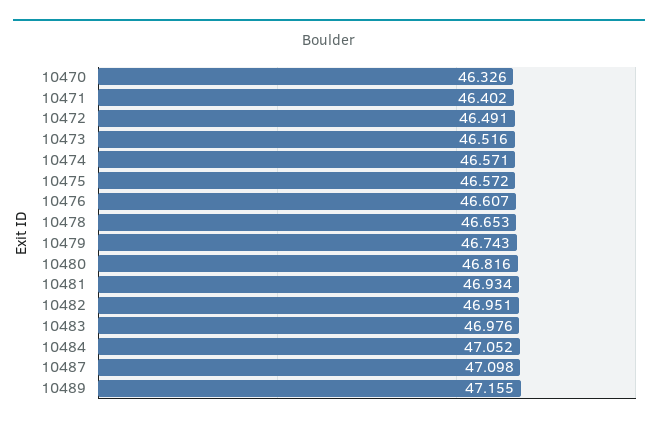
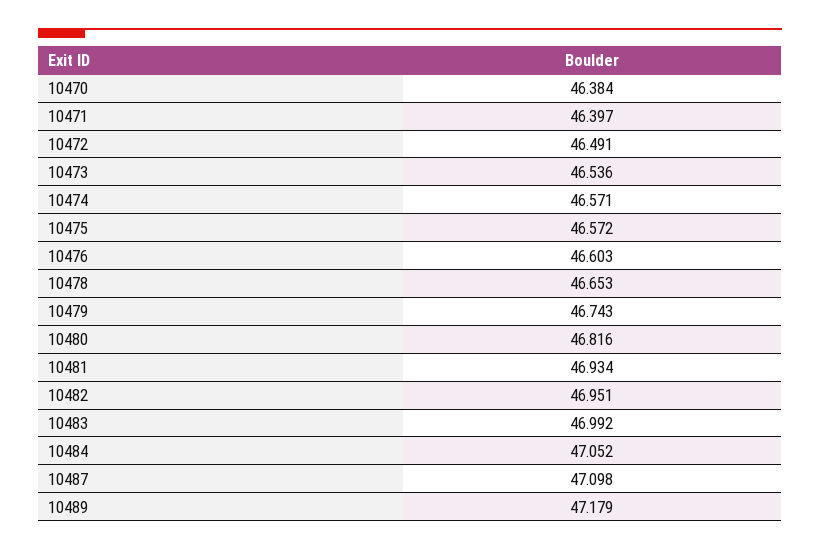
  {
-   "10470": 46.326,
+   "10470": 46.384,
-   "10471": 46.402,
+   "10471": 46.397,
    "10472": 46.491,
-   "10473": 46.516,
+   "10473": 46.536,
    "10474": 46.571,
    "10475": 46.572,
-   "10476": 46.607,
+   "10476": 46.603,
    "10478": 46.653,
    "10479": 46.743,
    "10480": 46.816,
    "10481": 46.934,
    "10482": 46.951,
-   "10483": 46.976,
+   "10483": 46.992,
    "10484": 47.052,
    "10487": 47.098,
-   "10489": 47.155
+   "10489": 47.179
  }

